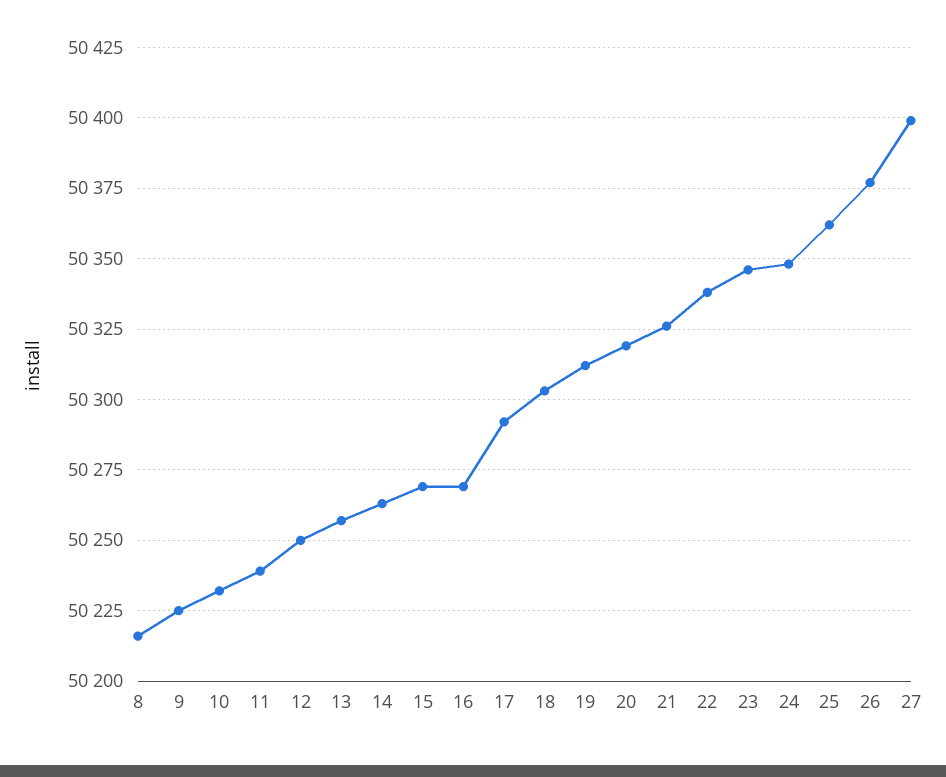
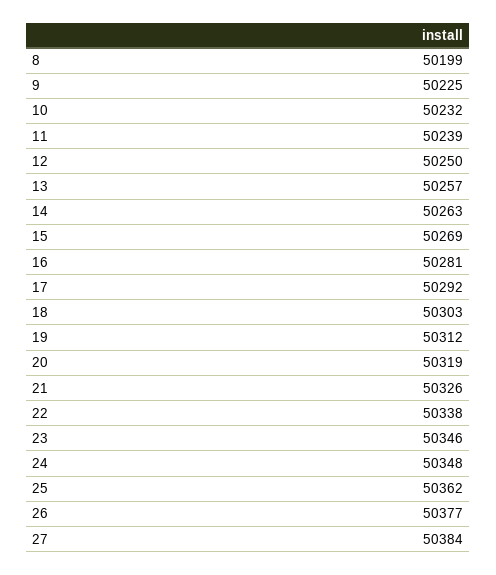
  {
-   "8": 50215,
+   "8": 50199,
    "9": 50225,
    "10": 50232,
    "11": 50239,
    "12": 50250,
    "13": 50257,
    "14": 50263,
    "15": 50269,
-   "16": 50270,
+   "16": 50281,
    "17": 50292,
    "18": 50303,
    "19": 50312,
    "20": 50319,
    "21": 50326,
    "22": 50338,
    "23": 50346,
    "24": 50348,
    "25": 50362,
    "26": 50377,
-   "27": 50400
+   "27": 50384
  }

